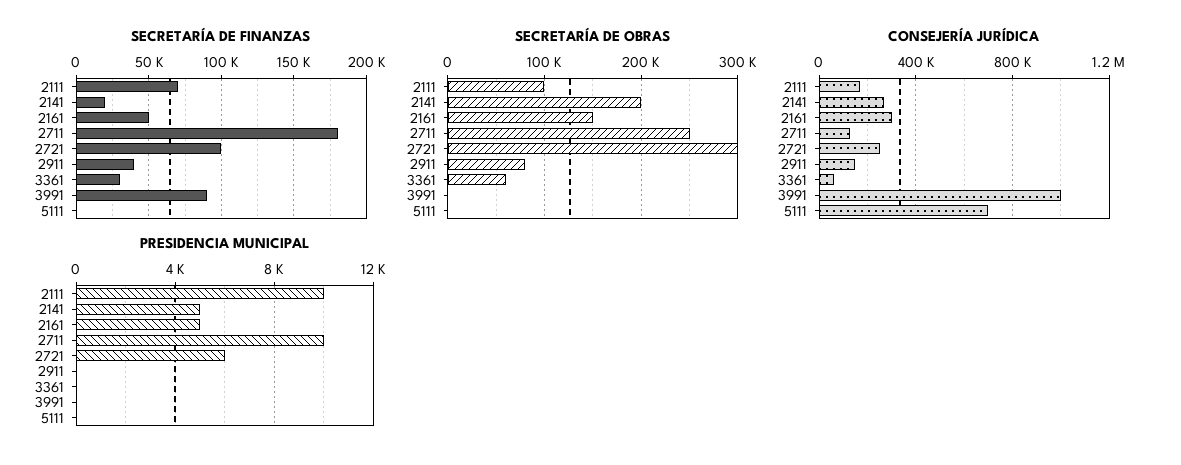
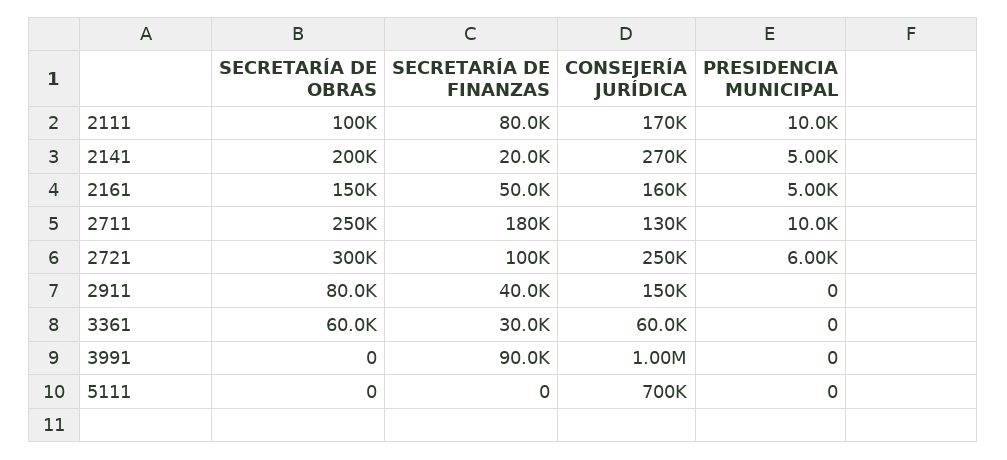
  {
    "SECRETARÍA DE FINANZAS": {
-     "2111": 70000,
+     "2111": 80000,
      "2141": 20000,
      "2161": 50000,
      "2711": 180000,
      "2721": 100000,
      "2911": 40000,
      "3361": 30000,
      "3991": 90000,
      "5111": 0
    },
    "SECRETARÍA DE OBRAS": {
      "2111": 100000,
      "2141": 200000,
      "2161": 150000,
      "2711": 250000,
      "2721": 300000,
      "2911": 80000,
      "3361": 60000,
      "3991": 0,
      "5111": 0
    },
    "CONSEJERÍA JURÍDICA": {
      "2111": 170000,
      "2141": 270000,
-     "2161": 300000,
+     "2161": 160000,
      "2711": 130000,
      "2721": 250000,
      "2911": 150000,
      "3361": 60000,
      "3991": 1000000,
      "5111": 700000
    },
    "PRESIDENCIA MUNICIPAL": {
      "2111": 10000,
      "2141": 5000,
      "2161": 5000,
      "2711": 10000,
      "2721": 6000,
      "2911": 0,
      "3361": 0,
      "3991": 0,
      "5111": 0
    }
  }

